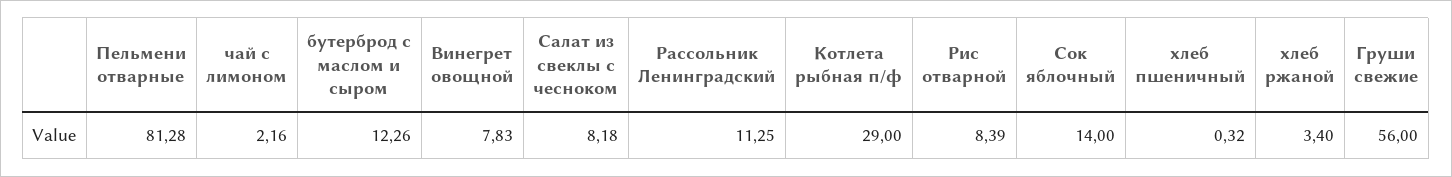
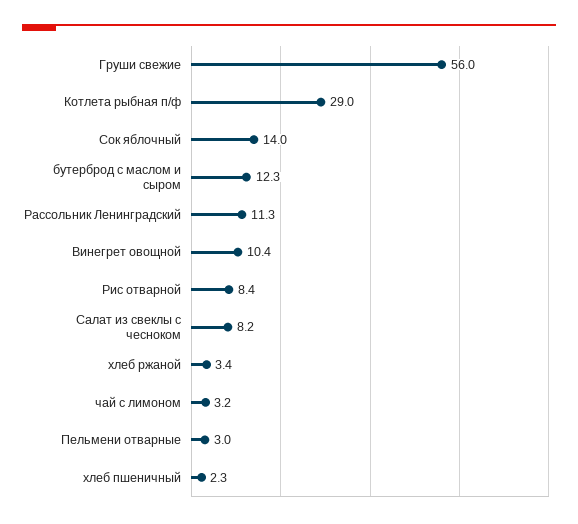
  {
-   "Пельмени отварные": 81.28,
+   "Пельмени отварные": 3,
-   "чай с лимоном": 2.16,
+   "чай с лимоном": 3.2,
    "бутерброд с маслом и сыром": 12.26,
-   "Винегрет овощной": 7.83,
+   "Винегрет овощной": 10.4,
    "Салат из свеклы с чесноком": 8.18,
    "Рассольник Ленинградский": 11.25,
    "Котлета рыбная п/ф": 29,
    "Рис отварной": 8.39,
    "Сок яблочный": 14,
-   "хлеб пшеничный": 0.32,
+   "хлеб пшеничный": 2.3,
    "хлеб ржаной": 3.4,
    "Груши свежие": 56
  }

